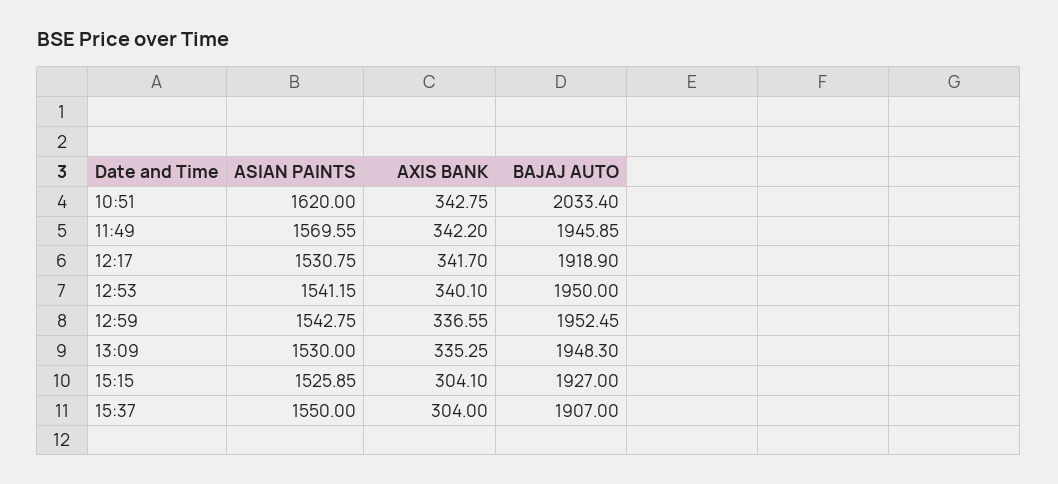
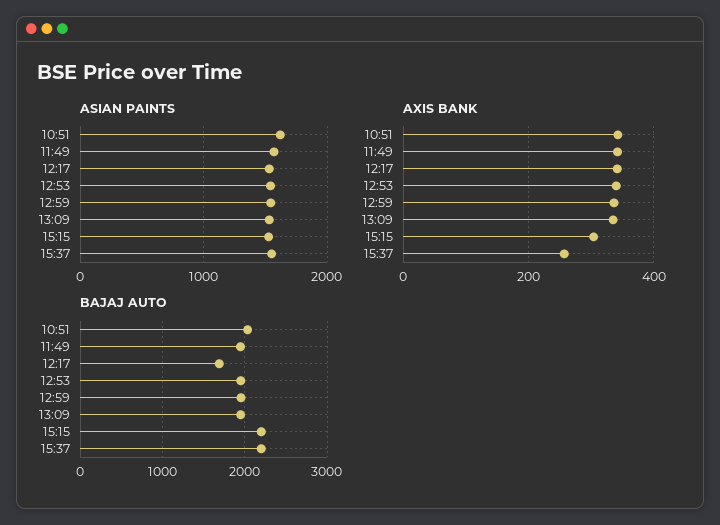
  {
    "ASIAN PAINTS": {
      "10:51": 1620,
      "11:49": 1569.55,
      "12:17": 1530.75,
      "12:53": 1541.15,
      "12:59": 1542.75,
      "13:09": 1530,
      "15:15": 1525.85,
      "15:37": 1550
    },
    "AXIS BANK": {
      "10:51": 342.75,
      "11:49": 342.2,
      "12:17": 341.7,
      "12:53": 340.1,
      "12:59": 336.55,
      "13:09": 335.25,
      "15:15": 304.1,
-     "15:37": 304
+     "15:37": 260
    },
    "BAJAJ AUTO": {
      "10:51": 2033.4,
      "11:49": 1945.85,
-     "12:17": 1918.9,
+     "12:17": 1700,
      "12:53": 1950,
      "12:59": 1952.45,
      "13:09": 1948.3,
-     "15:15": 1927,
+     "15:15": 2200,
-     "15:37": 1907
+     "15:37": 2200
    }
  }

